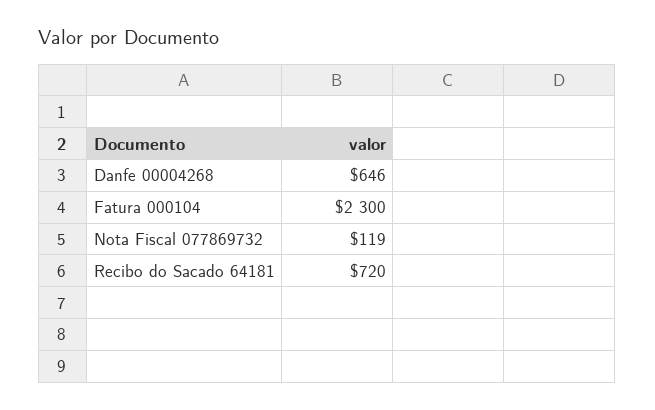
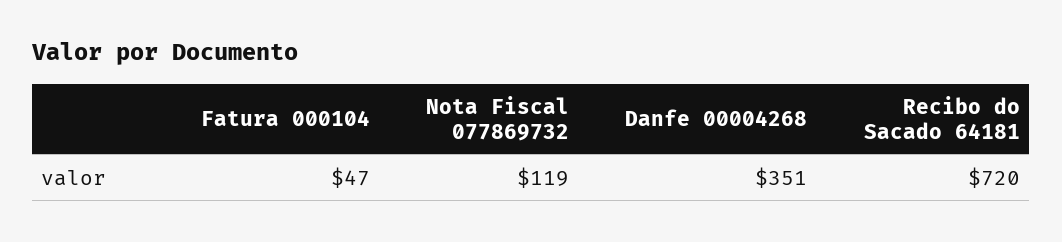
  {
-   "Danfe 00004268": 646,
+   "Danfe 00004268": 351,
-   "Fatura 000104": 2300,
+   "Fatura 000104": 47,
    "Nota Fiscal 077869732": 119,
    "Recibo do Sacado 64181": 720
  }

